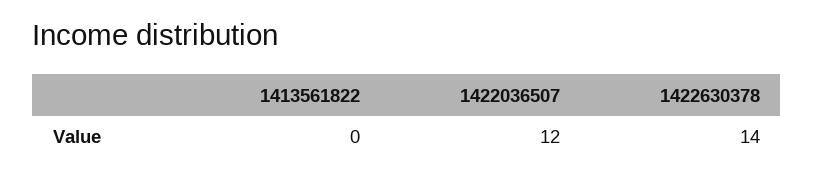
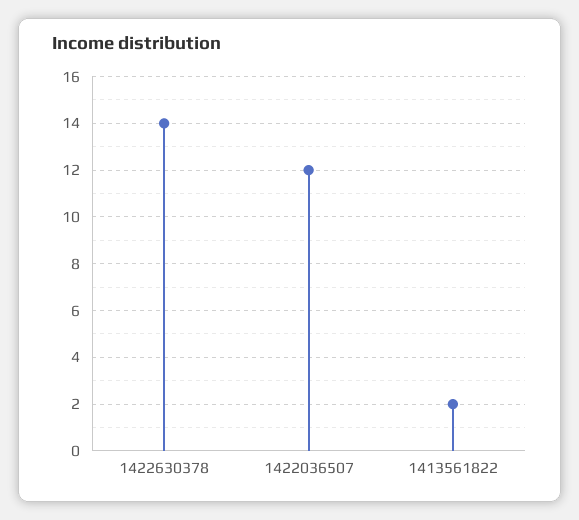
  {
-   "1413561822": 0,
+   "1413561822": 2,
    "1422036507": 12,
    "1422630378": 14
  }

